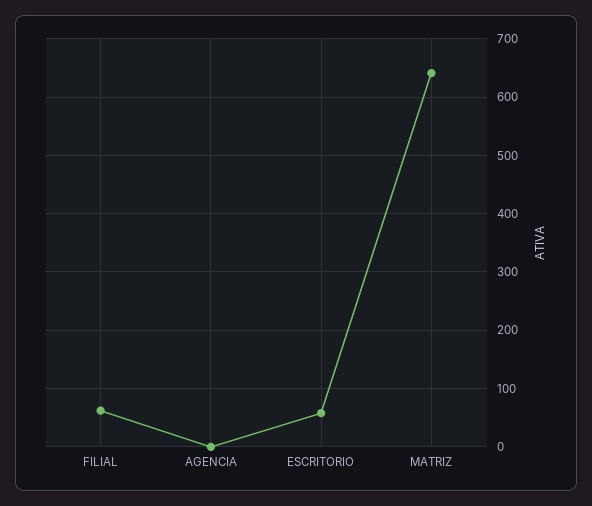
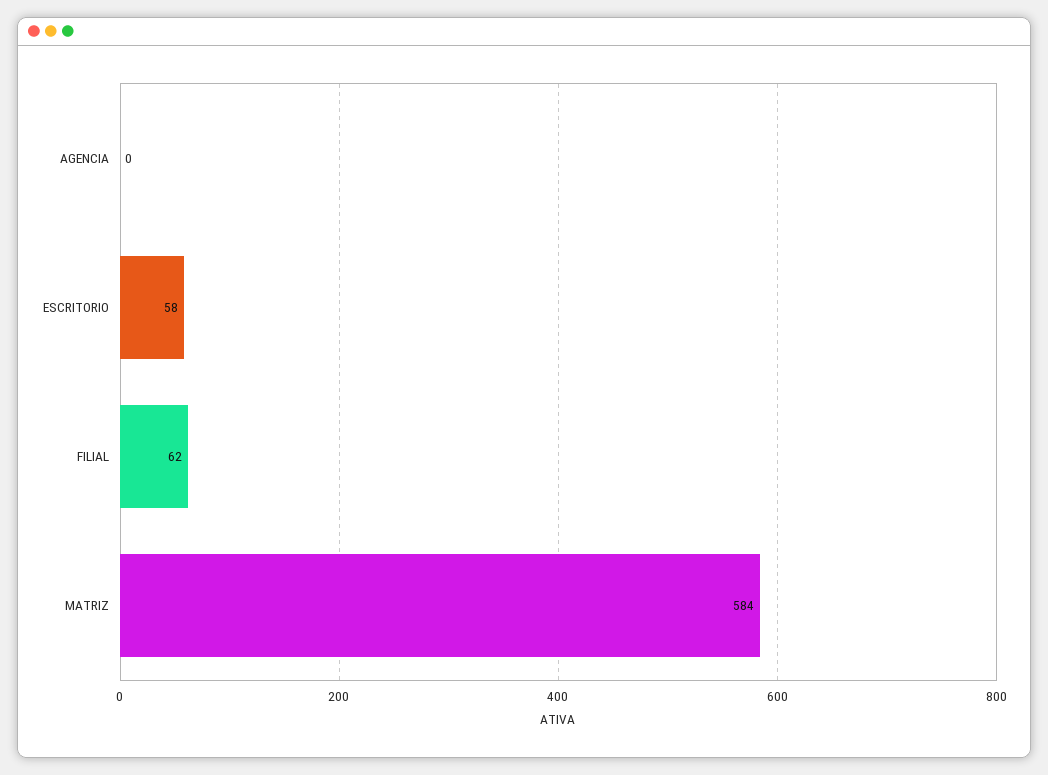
  {
    "FILIAL": 62,
    "AGENCIA": 0,
    "ESCRITORIO": 58,
-   "MATRIZ": 640
+   "MATRIZ": 584
  }

